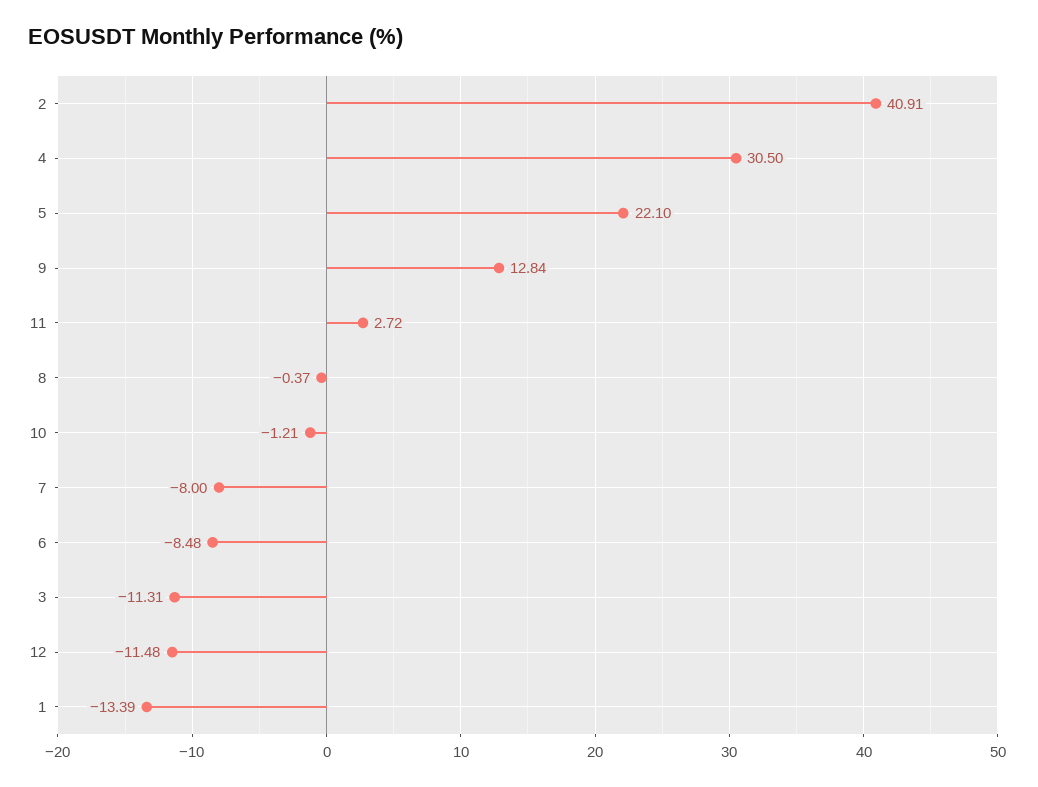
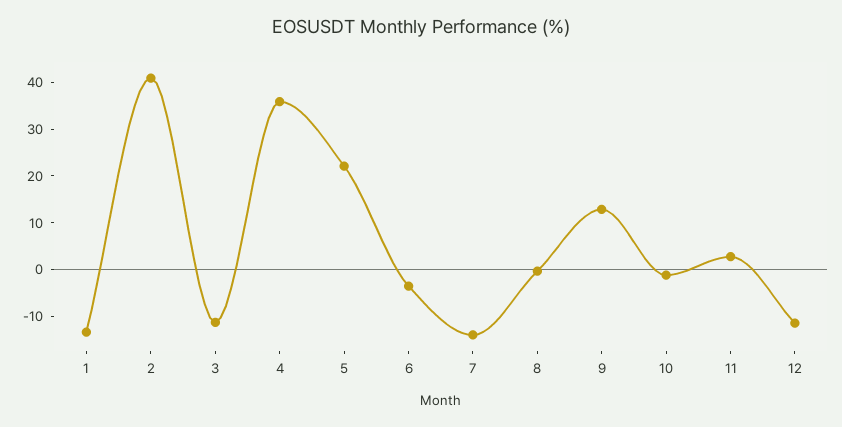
  {
    "2": 40.91,
-   "4": 30.5,
+   "4": 36,
    "5": 22.1,
    "9": 12.84,
    "11": 2.72,
    "8": -0.37,
    "10": -1.21,
-   "7": -8,
+   "7": -14,
-   "6": -8.48,
+   "6": -4,
    "3": -11.31,
    "12": -11.48,
    "1": -13.39
  }

